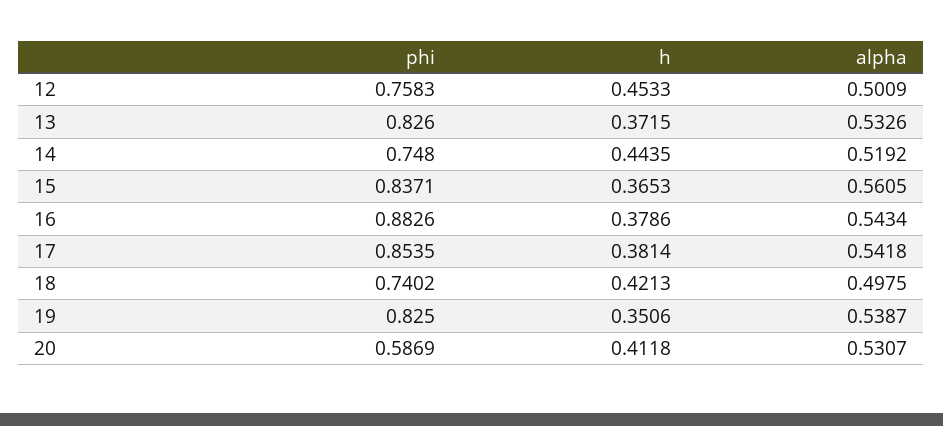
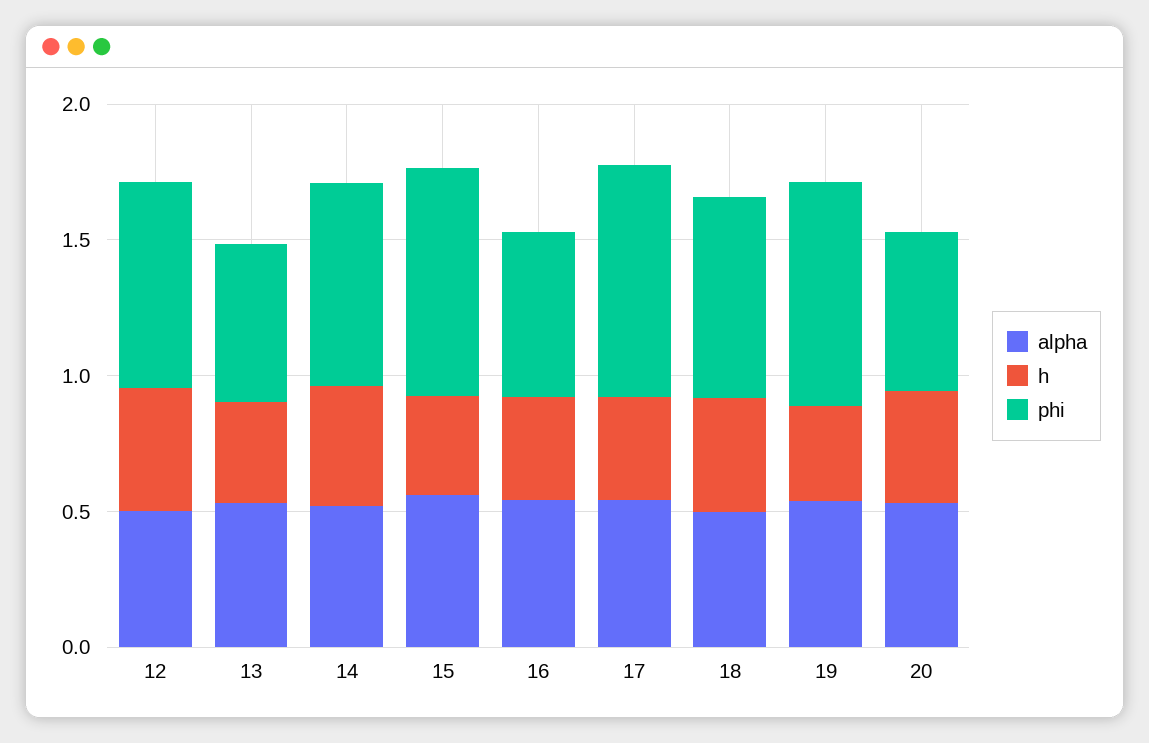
  {
    "phi": {
      "12": 0.7583,
-     "13": 0.826,
+     "13": 0.6,
      "14": 0.748,
      "15": 0.8371,
-     "16": 0.8826,
+     "16": 0.6,
      "17": 0.8535,
      "18": 0.7402,
      "19": 0.825,
      "20": 0.5869
    },
    "h": {
      "12": 0.4533,
      "13": 0.3715,
      "14": 0.4435,
      "15": 0.3653,
      "16": 0.3786,
      "17": 0.3814,
      "18": 0.4213,
      "19": 0.3506,
      "20": 0.4118
    },
    "alpha": {
      "12": 0.5009,
      "13": 0.5326,
      "14": 0.5192,
      "15": 0.5605,
      "16": 0.5434,
      "17": 0.5418,
      "18": 0.4975,
      "19": 0.5387,
      "20": 0.5307
    }
  }

